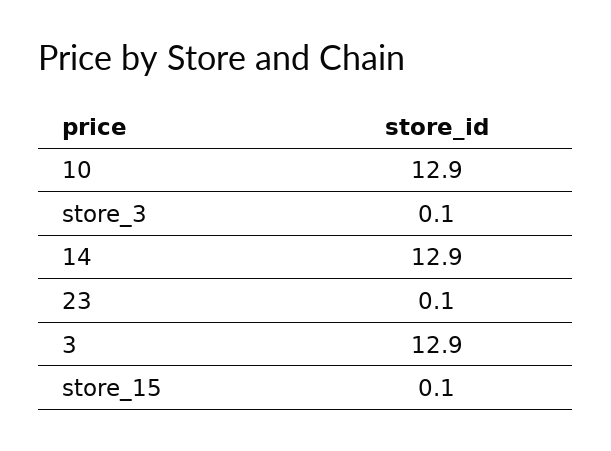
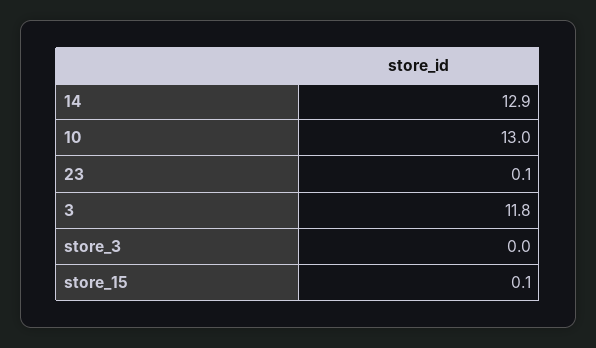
  {
-   "10": 12.9,
+   "10": 13,
-   "store_3": 0.1,
+   "store_3": 0,
    "14": 12.9,
    "23": 0.1,
-   "3": 12.9,
+   "3": 11.8,
    "store_15": 0.1
  }

